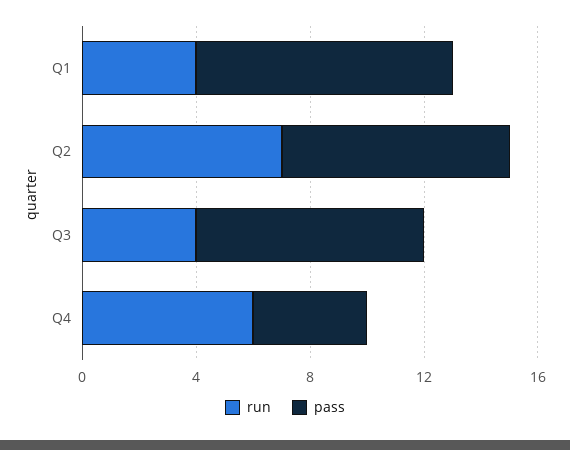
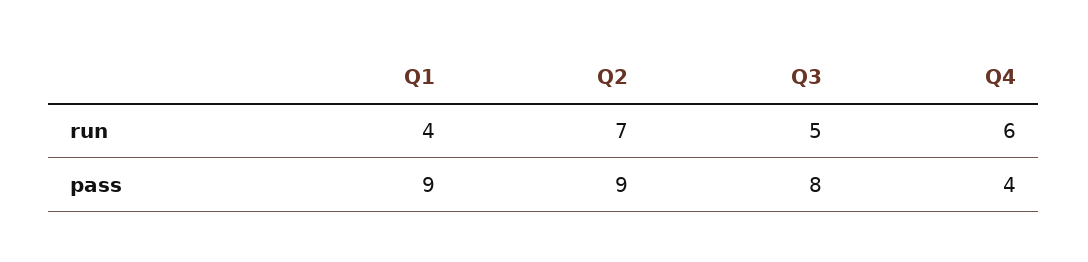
  {
    "run": {
      "Q1": 4,
      "Q2": 7,
-     "Q3": 4,
+     "Q3": 5,
      "Q4": 6
    },
    "pass": {
      "Q1": 9,
-     "Q2": 8,
+     "Q2": 9,
      "Q3": 8,
      "Q4": 4
    }
  }

